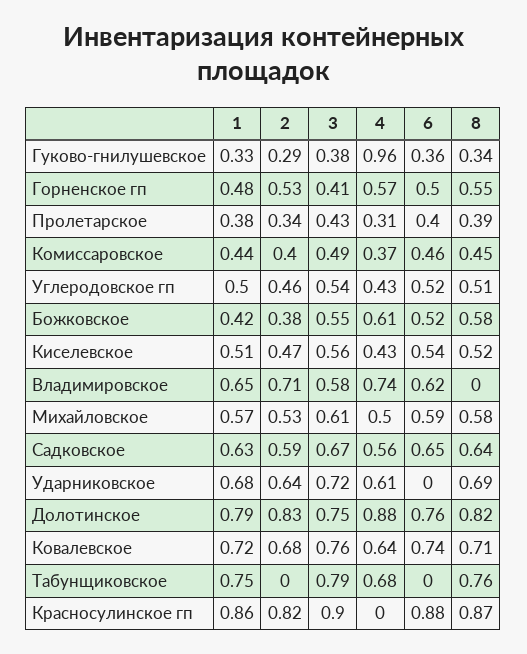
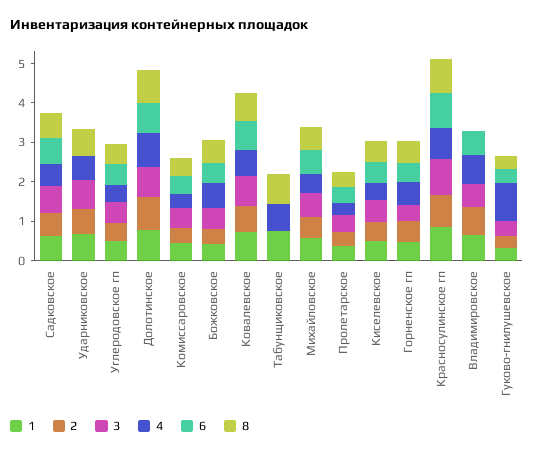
  {
    "1": {
      "Гуково-гнилушевское": 0.33,
      "Горненское гп": 0.48,
      "Пролетарское": 0.38,
      "Комиссаровское": 0.44,
      "Углеродовское гп": 0.5,
      "Божковское": 0.42,
      "Киселевское": 0.51,
      "Владимировское": 0.65,
      "Михайловское": 0.57,
      "Садковское": 0.63,
      "Ударниковское": 0.68,
      "Долотинское": 0.79,
      "Ковалевское": 0.72,
      "Табунщиковское": 0.75,
      "Красносулинское гп": 0.86
    },
    "2": {
      "Гуково-гнилушевское": 0.29,
      "Горненское гп": 0.53,
      "Пролетарское": 0.34,
      "Комиссаровское": 0.4,
      "Углеродовское гп": 0.46,
      "Божковское": 0.38,
      "Киселевское": 0.47,
      "Владимировское": 0.71,
      "Михайловское": 0.53,
      "Садковское": 0.59,
      "Ударниковское": 0.64,
      "Долотинское": 0.83,
      "Ковалевское": 0.68,
      "Табунщиковское": 0,
      "Красносулинское гп": 0.82
    },
    "3": {
      "Гуково-гнилушевское": 0.38,
      "Горненское гп": 0.41,
      "Пролетарское": 0.43,
      "Комиссаровское": 0.49,
      "Углеродовское гп": 0.54,
      "Божковское": 0.55,
      "Киселевское": 0.56,
      "Владимировское": 0.58,
      "Михайловское": 0.61,
      "Садковское": 0.67,
      "Ударниковское": 0.72,
      "Долотинское": 0.75,
      "Ковалевское": 0.76,
-     "Табунщиковское": 0.79,
+     "Табунщиковское": 0,
      "Красносулинское гп": 0.9
    },
    "4": {
      "Гуково-гнилушевское": 0.96,
      "Горненское гп": 0.57,
      "Пролетарское": 0.31,
      "Комиссаровское": 0.37,
      "Углеродовское гп": 0.43,
      "Божковское": 0.61,
      "Киселевское": 0.43,
      "Владимировское": 0.74,
      "Михайловское": 0.5,
      "Садковское": 0.56,
      "Ударниковское": 0.61,
      "Долотинское": 0.88,
      "Ковалевское": 0.64,
      "Табунщиковское": 0.68,
-     "Красносулинское гп": 0
+     "Красносулинское гп": 0.75
    },
    "6": {
      "Гуково-гнилушевское": 0.36,
      "Горненское гп": 0.5,
      "Пролетарское": 0.4,
      "Комиссаровское": 0.46,
      "Углеродовское гп": 0.52,
      "Божковское": 0.52,
      "Киселевское": 0.54,
      "Владимировское": 0.62,
      "Михайловское": 0.59,
      "Садковское": 0.65,
      "Ударниковское": 0,
      "Долотинское": 0.76,
      "Ковалевское": 0.74,
      "Табунщиковское": 0,
      "Красносулинское гп": 0.88
    },
    "8": {
      "Гуково-гнилушевское": 0.34,
      "Горненское гп": 0.55,
      "Пролетарское": 0.39,
      "Комиссаровское": 0.45,
      "Углеродовское гп": 0.51,
      "Божковское": 0.58,
      "Киселевское": 0.52,
      "Владимировское": 0,
      "Михайловское": 0.58,
      "Садковское": 0.64,
      "Ударниковское": 0.69,
      "Долотинское": 0.82,
      "Ковалевское": 0.71,
      "Табунщиковское": 0.76,
      "Красносулинское гп": 0.87
    }
  }

